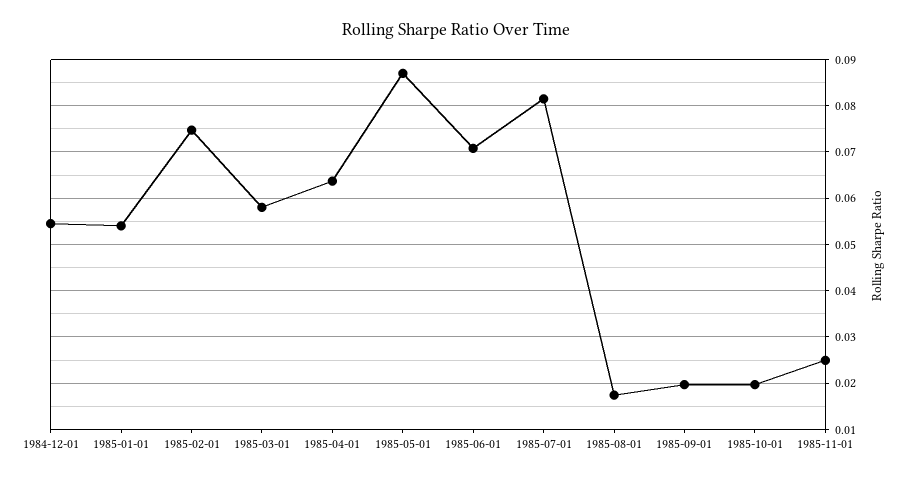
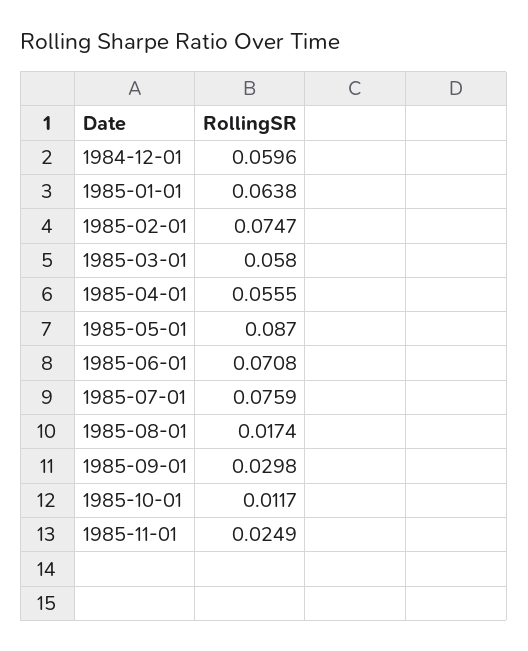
  {
-   "1984-12-01": 0.054,
+   "1984-12-01": 0.0596,
-   "1985-01-01": 0.054,
+   "1985-01-01": 0.0638,
    "1985-02-01": 0.0747,
    "1985-03-01": 0.058,
-   "1985-04-01": 0.064,
+   "1985-04-01": 0.0555,
    "1985-05-01": 0.087,
    "1985-06-01": 0.0708,
-   "1985-07-01": 0.082,
+   "1985-07-01": 0.0759,
    "1985-08-01": 0.0174,
-   "1985-09-01": 0.02,
+   "1985-09-01": 0.0298,
-   "1985-10-01": 0.02,
+   "1985-10-01": 0.0117,
    "1985-11-01": 0.0249
  }

